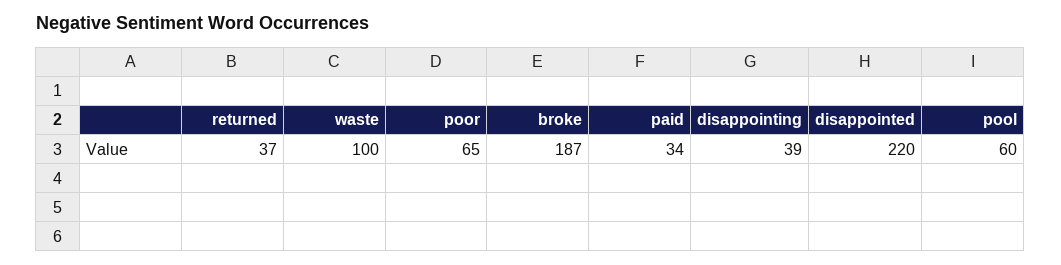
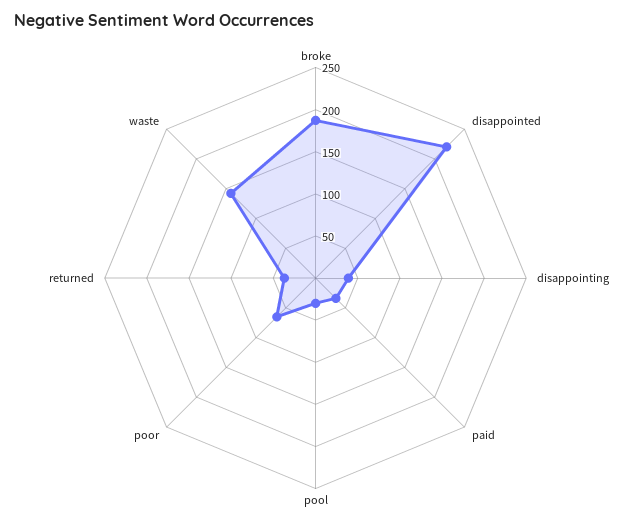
  {
    "returned": 37,
-   "waste": 100,
+   "waste": 140,
    "poor": 65,
    "broke": 187,
    "paid": 34,
    "disappointing": 39,
    "disappointed": 220,
-   "pool": 60
+   "pool": 30
  }

